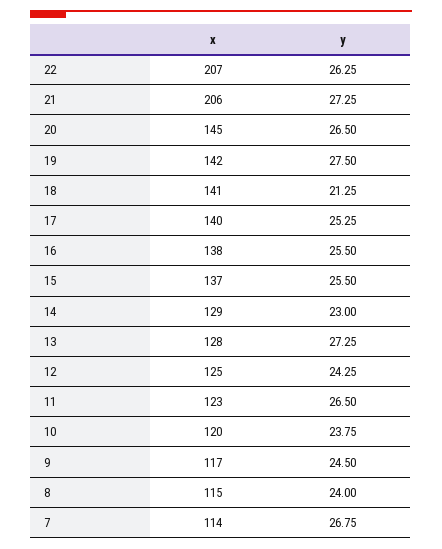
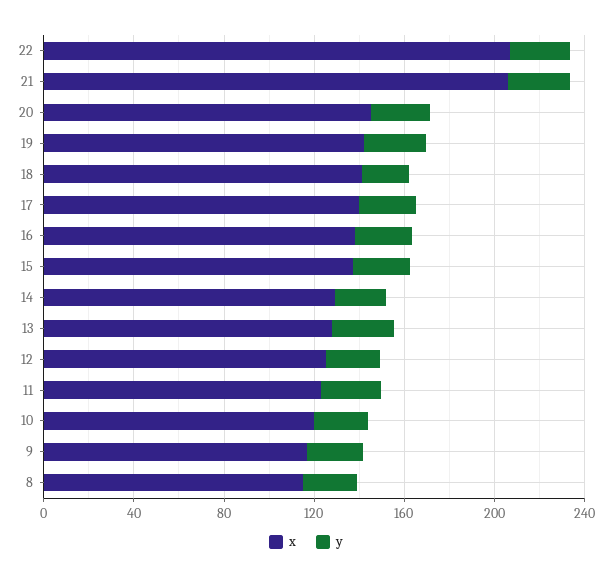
  {
    "x": {
      "22": 207,
      "21": 206,
      "20": 145,
      "19": 142,
      "18": 141,
      "17": 140,
      "16": 138,
      "15": 137,
      "14": 129,
      "13": 128,
      "12": 125,
      "11": 123,
      "10": 120,
      "9": 117,
-     "8": 115,
+     "8": 115
-     "7": 114
    },
    "y": {
      "22": 26.25,
      "21": 27.25,
      "20": 26.5,
      "19": 27.5,
      "18": 21.25,
      "17": 25.25,
      "16": 25.5,
      "15": 25.5,
      "14": 23,
      "13": 27.25,
      "12": 24.25,
      "11": 26.5,
      "10": 23.75,
      "9": 24.5,
-     "8": 24,
+     "8": 24
-     "7": 26.75
    }
  }

